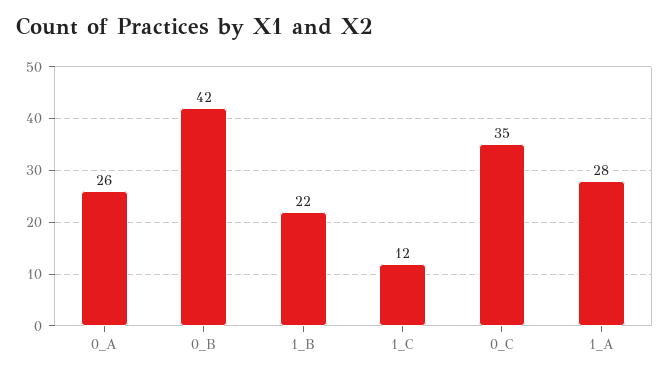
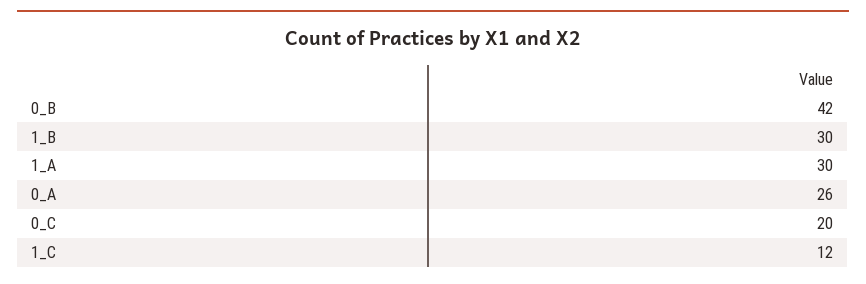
  {
    "0_A": 26,
    "0_B": 42,
-   "1_B": 22,
+   "1_B": 30,
    "1_C": 12,
-   "0_C": 35,
+   "0_C": 20,
-   "1_A": 28
+   "1_A": 30
  }

